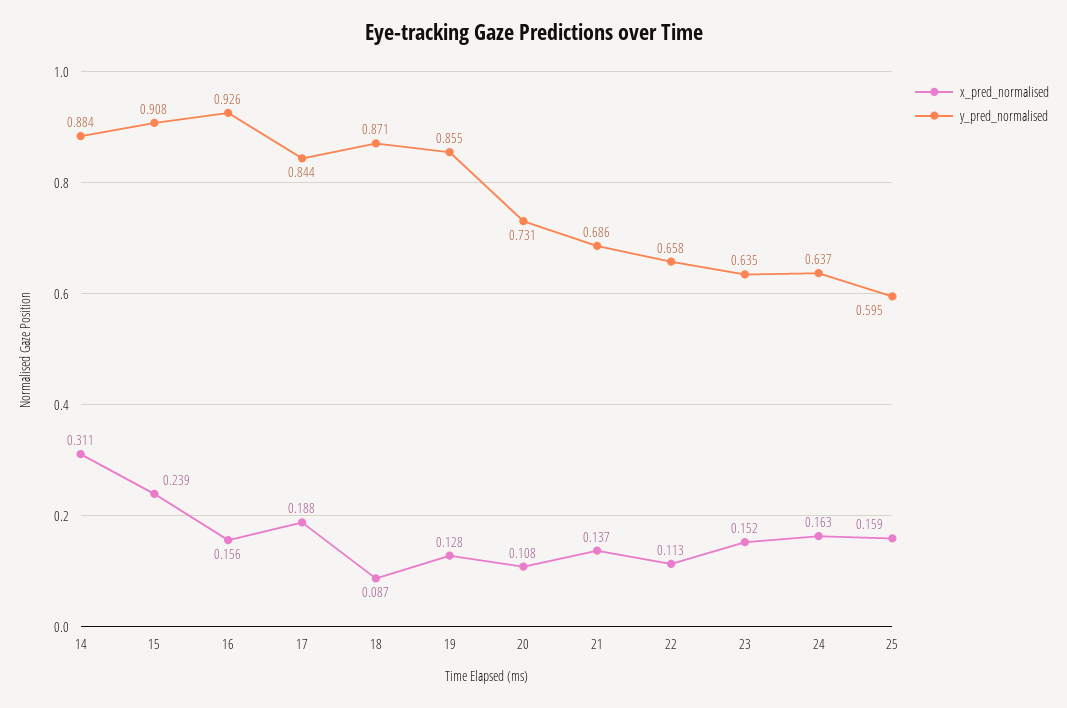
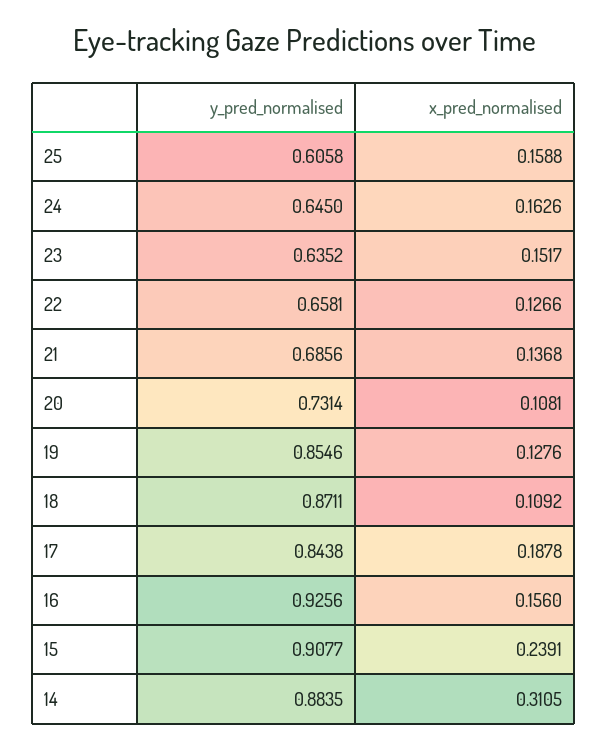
  {
    "x_pred_normalised": {
      "14": 0.3105,
      "15": 0.2391,
      "16": 0.156,
      "17": 0.1878,
-     "18": 0.087,
+     "18": 0.1092,
      "19": 0.1276,
      "20": 0.1081,
      "21": 0.1368,
-     "22": 0.113,
+     "22": 0.1266,
      "23": 0.1517,
      "24": 0.1626,
      "25": 0.1588
    },
    "y_pred_normalised": {
      "14": 0.8835,
      "15": 0.9077,
      "16": 0.9256,
      "17": 0.8438,
      "18": 0.8711,
      "19": 0.8546,
      "20": 0.7314,
      "21": 0.6856,
      "22": 0.6581,
      "23": 0.6352,
-     "24": 0.637,
+     "24": 0.645,
-     "25": 0.595
+     "25": 0.6058
    }
  }

